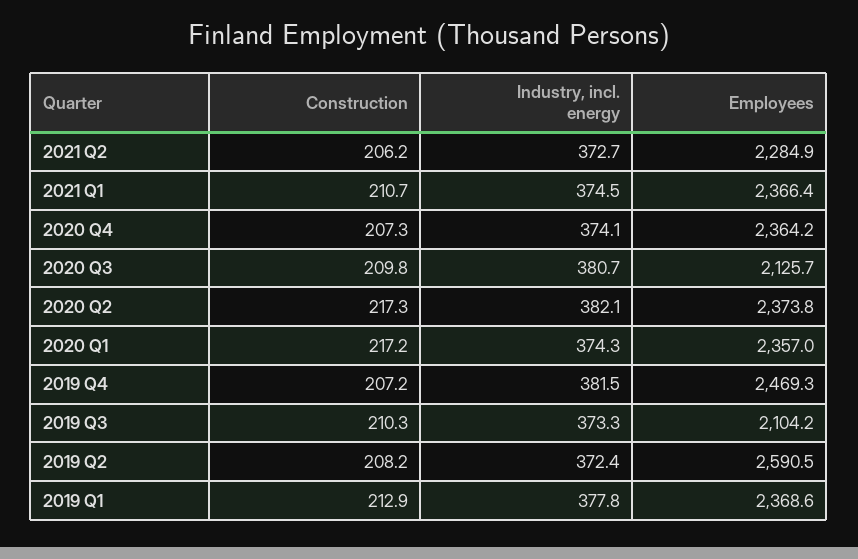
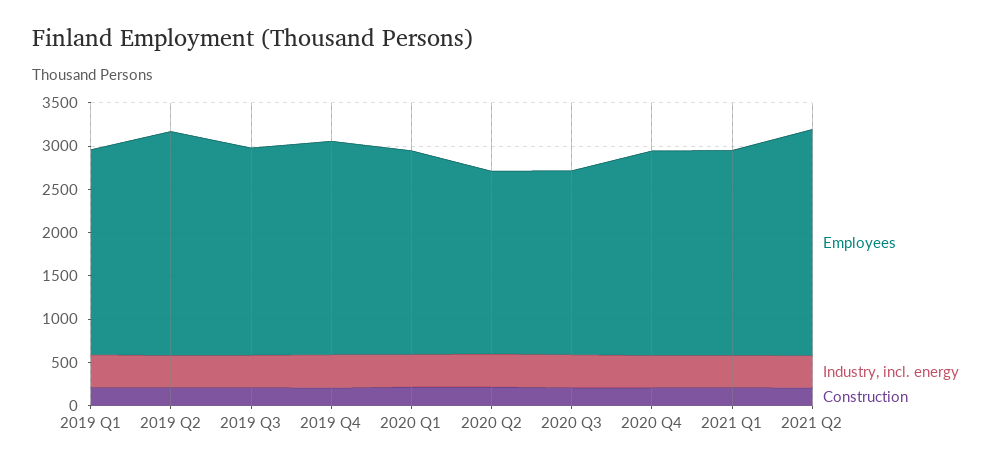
  {
    "Construction": {
      "2021 Q2": 206.2,
      "2021 Q1": 210.7,
      "2020 Q4": 207.3,
      "2020 Q3": 209.8,
      "2020 Q2": 217.3,
      "2020 Q1": 217.2,
      "2019 Q4": 207.2,
      "2019 Q3": 210.3,
      "2019 Q2": 208.2,
      "2019 Q1": 212.9
    },
    "Industry, incl. energy": {
      "2021 Q2": 372.7,
      "2021 Q1": 374.5,
      "2020 Q4": 374.1,
      "2020 Q3": 380.7,
      "2020 Q2": 382.1,
      "2020 Q1": 374.3,
      "2019 Q4": 381.5,
      "2019 Q3": 373.3,
      "2019 Q2": 372.4,
      "2019 Q1": 377.8
    },
    "Employees": {
-     "2021 Q2": 2284.9,
+     "2021 Q2": 2600,
      "2021 Q1": 2366.4,
      "2020 Q4": 2364.2,
      "2020 Q3": 2125.7,
-     "2020 Q2": 2373.8,
+     "2020 Q2": 2100,
      "2020 Q1": 2357,
      "2019 Q4": 2469.3,
-     "2019 Q3": 2104.2,
+     "2019 Q3": 2400,
      "2019 Q2": 2590.5,
      "2019 Q1": 2368.6
    }
  }

